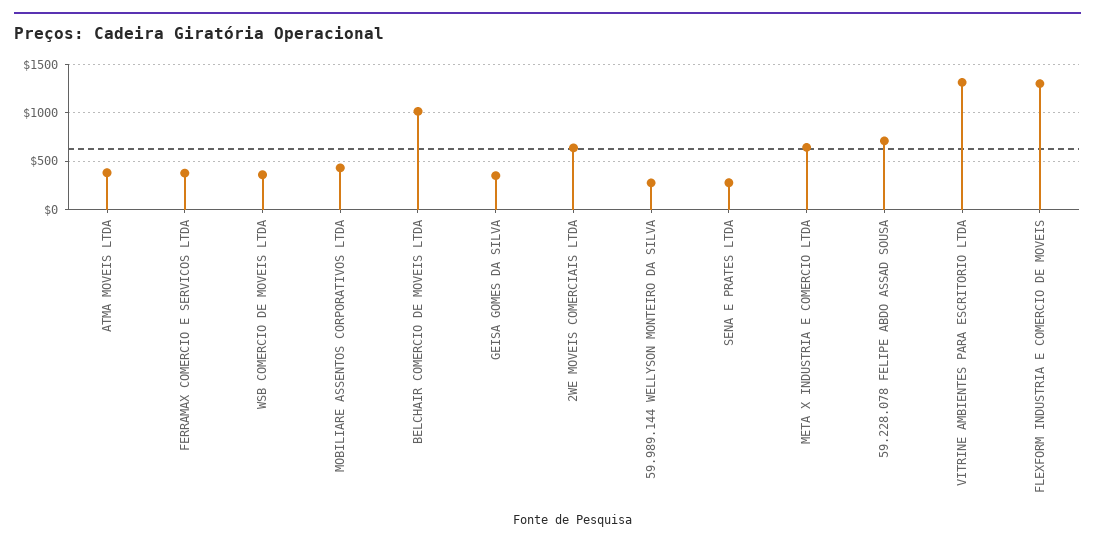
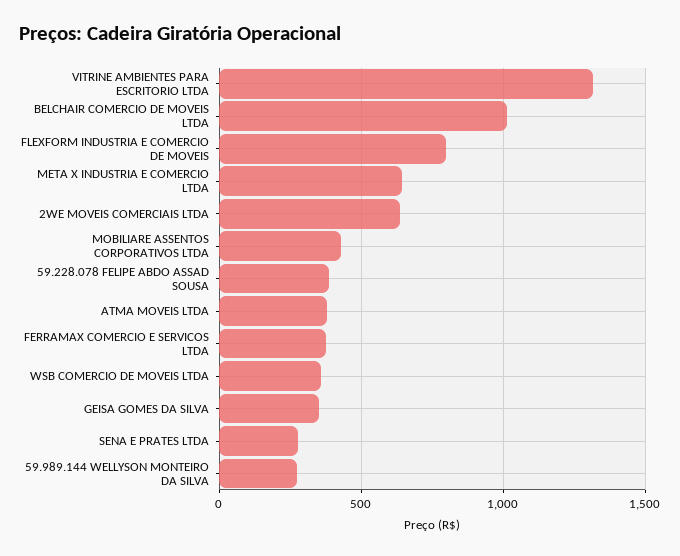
  {
    "ATMA MOVEIS LTDA": 400,
    "FERRAMAX COMERCIO E SERVICOS LTDA": 400,
    "WSB COMERCIO DE MOVEIS LTDA": 350,
    "MOBILIARE ASSENTOS CORPORATIVOS LTDA": 450,
    "BELCHAIR COMERCIO DE MOVEIS LTDA": 1000,
    "GEISA GOMES DA SILVA": 350,
    "2WE MOVEIS COMERCIAIS LTDA": 650,
    "59.989.144 WELLYSON MONTEIRO DA SILVA": 300,
    "SENA E PRATES LTDA": 300,
    "META X INDUSTRIA E COMERCIO LTDA": 650,
-   "59.228.078 FELIPE ABDO ASSAD SOUSA": 700,
+   "59.228.078 FELIPE ABDO ASSAD SOUSA": 400,
    "VITRINE AMBIENTES PARA ESCRITORIO LTDA": 1300,
-   "FLEXFORM INDUSTRIA E COMERCIO DE MOVEIS": 1300
+   "FLEXFORM INDUSTRIA E COMERCIO DE MOVEIS": 800
  }

